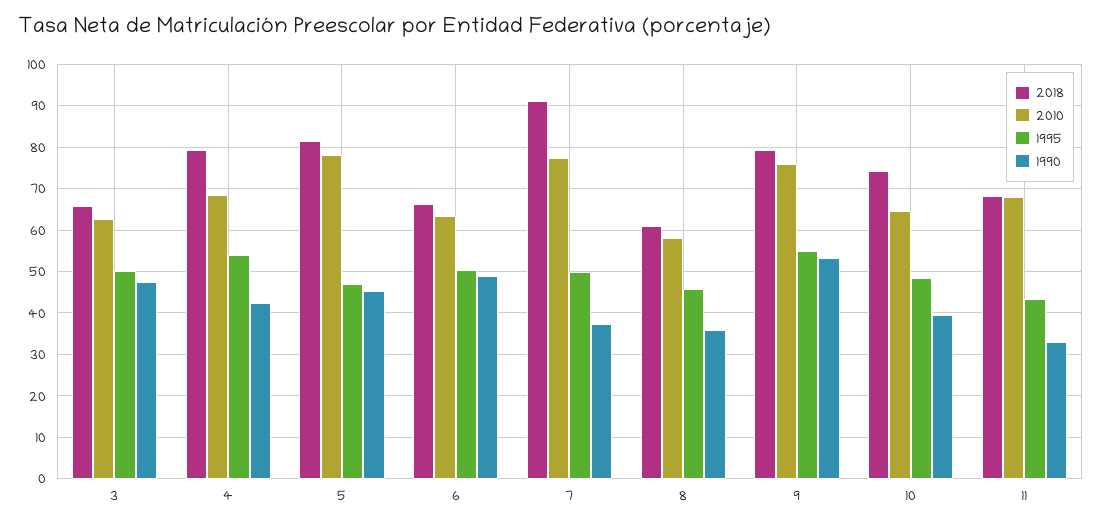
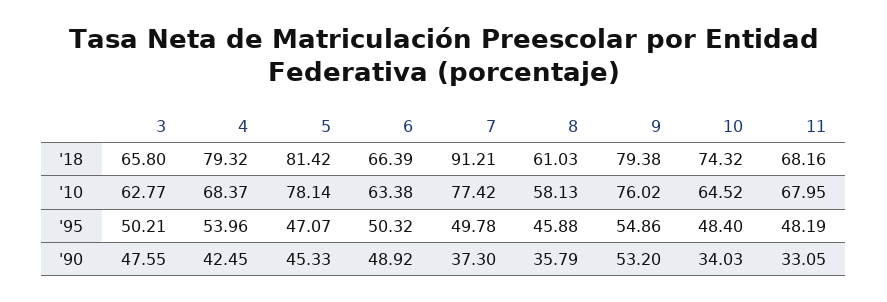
  {
    "2018": {
      "3": 65.8,
      "4": 79.32,
      "5": 81.42,
      "6": 66.39,
      "7": 91.21,
      "8": 61.03,
      "9": 79.38,
      "10": 74.32,
      "11": 68.16
    },
    "2010": {
      "3": 62.77,
      "4": 68.37,
      "5": 78.14,
      "6": 63.38,
      "7": 77.42,
      "8": 58.13,
      "9": 76.02,
      "10": 64.52,
      "11": 67.95
    },
    "1995": {
      "3": 50.21,
      "4": 53.96,
      "5": 47.07,
      "6": 50.32,
      "7": 49.78,
      "8": 45.88,
      "9": 54.86,
      "10": 48.4,
-     "11": 44
+     "11": 48.19
    },
    "1990": {
      "3": 47.55,
      "4": 42.45,
      "5": 45.33,
      "6": 48.92,
      "7": 37.3,
      "8": 35.79,
      "9": 53.2,
-     "10": 40,
+     "10": 34.03,
      "11": 33.05
    }
  }

